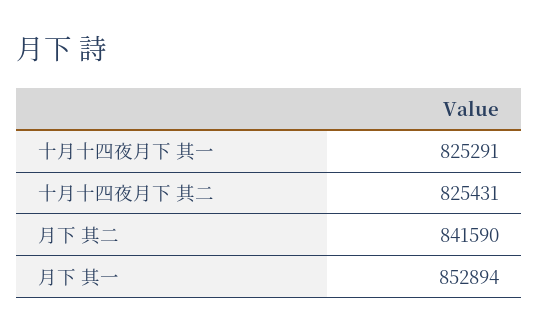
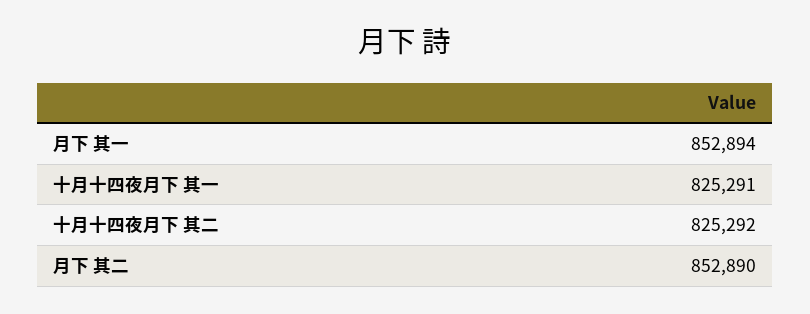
  {
    "十月十四夜月下 其一": 825291,
-   "十月十四夜月下 其二": 825431,
+   "十月十四夜月下 其二": 825292,
-   "月下 其二": 841590,
+   "月下 其二": 852890,
    "月下 其一": 852894
  }

